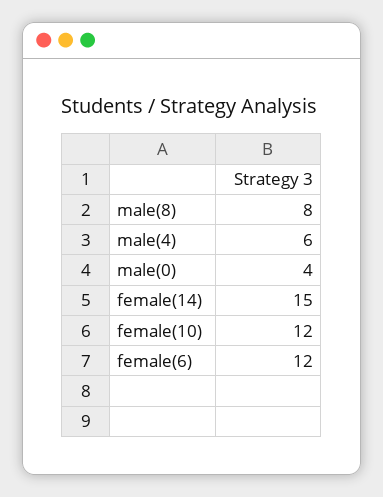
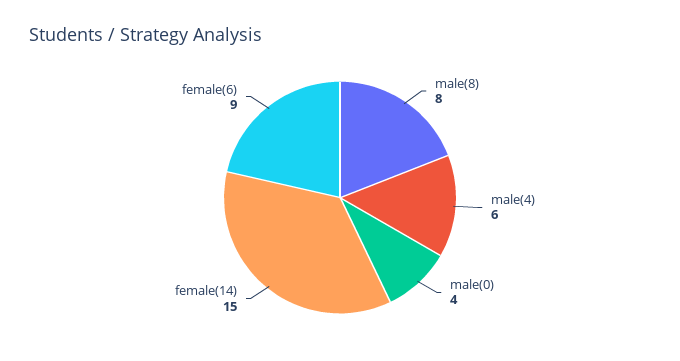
  {
    "male(8)": 8,
    "male(4)": 6,
    "male(0)": 4,
    "female(14)": 15,
-   "female(10)": 12,
-   "female(6)": 12
+   "female(6)": 9
  }

